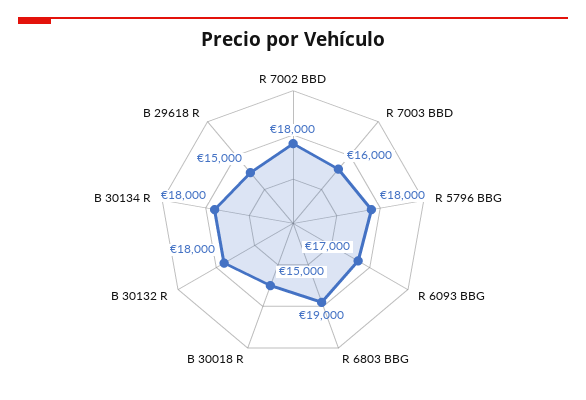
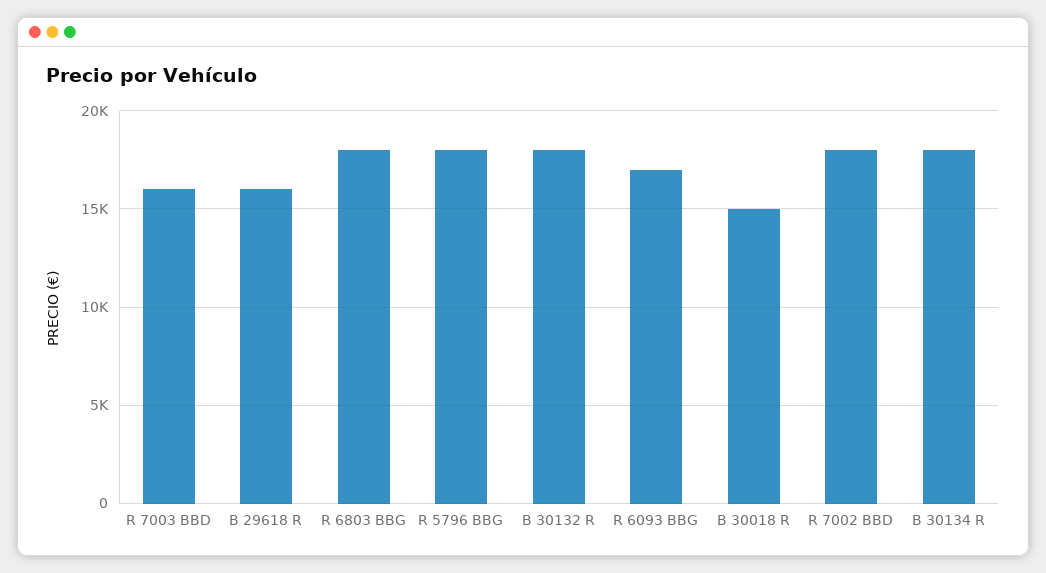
  {
    "R 7002 BBD": 18000,
    "R 7003 BBD": 16000,
    "R 5796 BBG": 18000,
    "R 6093 BBG": 17000,
-   "R 6803 BBG": 19000,
+   "R 6803 BBG": 18000,
    "B 30018 R": 15000,
    "B 30132 R": 18000,
    "B 30134 R": 18000,
-   "B 29618 R": 15000
+   "B 29618 R": 16000
  }

